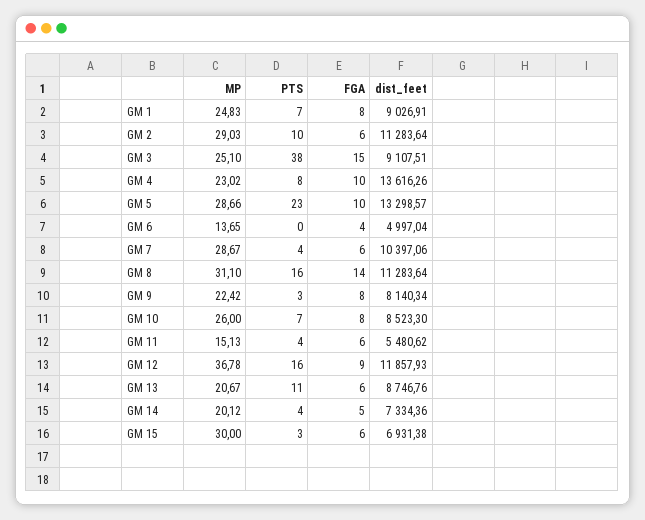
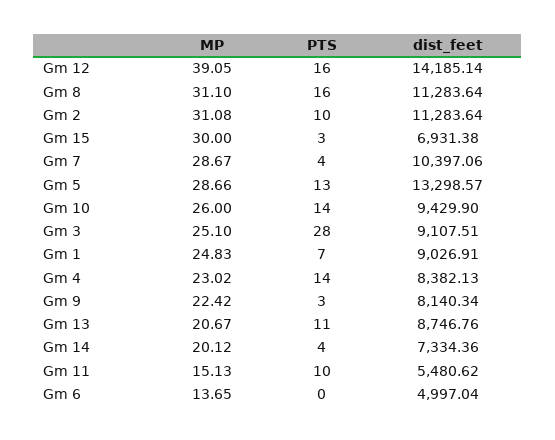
  {
    "MP": {
      "GM 1": 24.83,
-     "GM 2": 29.03,
+     "GM 2": 31.08,
      "GM 3": 25.1,
      "GM 4": 23.02,
      "GM 5": 28.66,
      "GM 6": 13.65,
      "GM 7": 28.67,
      "GM 8": 31.1,
      "GM 9": 22.42,
      "GM 10": 26,
      "GM 11": 15.13,
-     "GM 12": 36.78,
+     "GM 12": 39.05,
      "GM 13": 20.67,
      "GM 14": 20.12,
      "GM 15": 30
    },
    "PTS": {
      "GM 1": 7,
      "GM 2": 10,
-     "GM 3": 38,
+     "GM 3": 28,
-     "GM 4": 8,
+     "GM 4": 14,
-     "GM 5": 23,
+     "GM 5": 13,
      "GM 6": 0,
      "GM 7": 4,
      "GM 8": 16,
      "GM 9": 3,
-     "GM 10": 7,
+     "GM 10": 14,
-     "GM 11": 4,
+     "GM 11": 10,
      "GM 12": 16,
      "GM 13": 11,
      "GM 14": 4,
      "GM 15": 3
    },
-   "FGA": {
-     "GM 1": 8,
-     "GM 2": 6,
-     "GM 3": 15,
-     "GM 4": 10,
-     "GM 5": 10,
-     "GM 6": 4,
-     "GM 7": 6,
-     "GM 8": 14,
-     "GM 9": 8,
-     "GM 10": 8,
-     "GM 11": 6,
-     "GM 12": 9,
-     "GM 13": 6,
-     "GM 14": 5,
-     "GM 15": 6
-   },
    "dist_feet": {
      "GM 1": 9026.91,
      "GM 2": 11283.64,
      "GM 3": 9107.51,
-     "GM 4": 13616.26,
+     "GM 4": 8382.13,
      "GM 5": 13298.57,
      "GM 6": 4997.04,
      "GM 7": 10397.06,
      "GM 8": 11283.64,
      "GM 9": 8140.34,
-     "GM 10": 8523.3,
+     "GM 10": 9429.9,
      "GM 11": 5480.62,
-     "GM 12": 11857.93,
+     "GM 12": 14185.14,
      "GM 13": 8746.76,
      "GM 14": 7334.36,
      "GM 15": 6931.38
    }
  }

